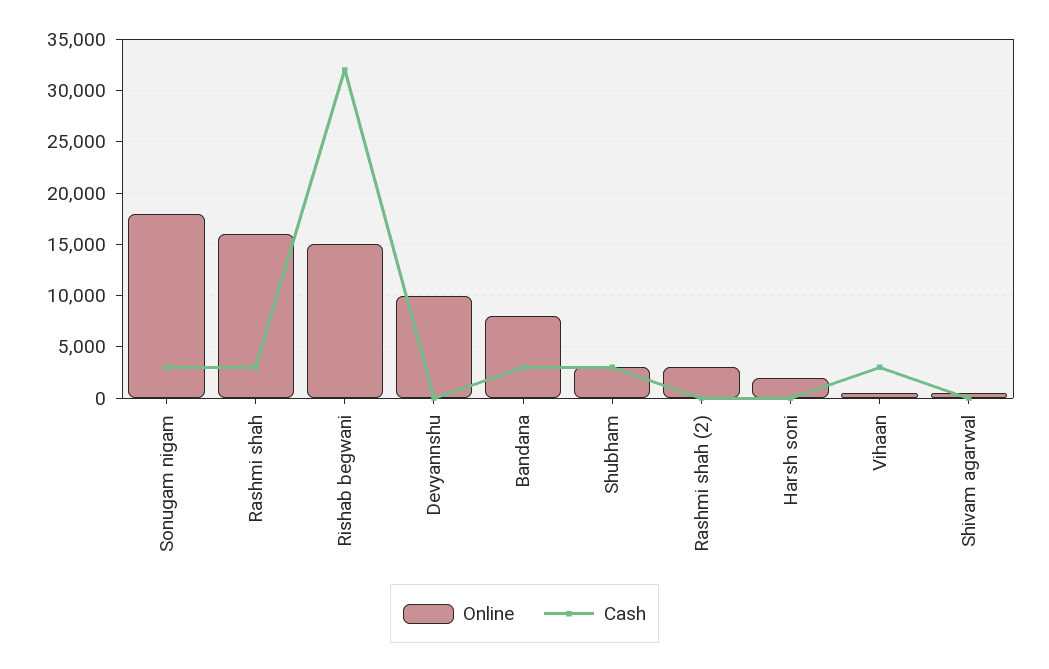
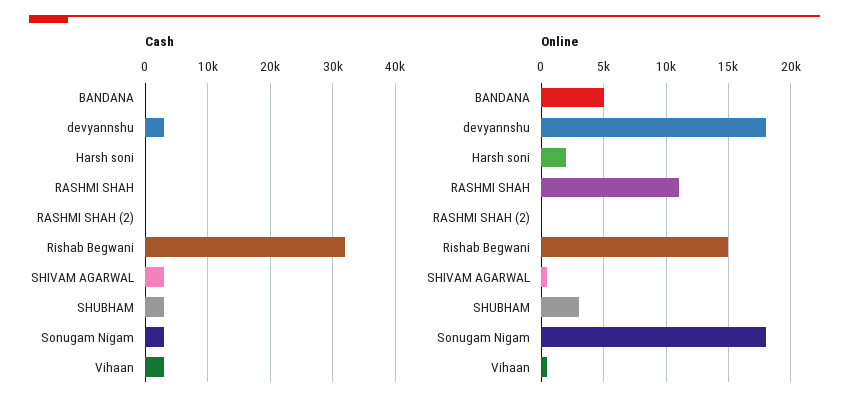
  {
    "Online": {
      "Sonugam nigam": 18000,
-     "Rashmi shah": 16000,
+     "Rashmi shah": 11000,
      "Rishab begwani": 15000,
-     "Devyannshu": 10000,
+     "Devyannshu": 18000,
-     "Bandana": 8000,
+     "Bandana": 5000,
      "Shubham": 3000,
-     "Rashmi shah (2)": 3000,
+     "Rashmi shah (2)": 0,
      "Harsh soni": 2000,
      "Vihaan": 500,
      "Shivam agarwal": 500
    },
    "Cash": {
      "Sonugam nigam": 3000,
-     "Rashmi shah": 3000,
+     "Rashmi shah": 0,
      "Rishab begwani": 32000,
-     "Devyannshu": 0,
+     "Devyannshu": 3000,
-     "Bandana": 3000,
+     "Bandana": 0,
      "Shubham": 3000,
      "Rashmi shah (2)": 0,
      "Harsh soni": 0,
      "Vihaan": 3000,
-     "Shivam agarwal": 0
+     "Shivam agarwal": 3000
    }
  }

